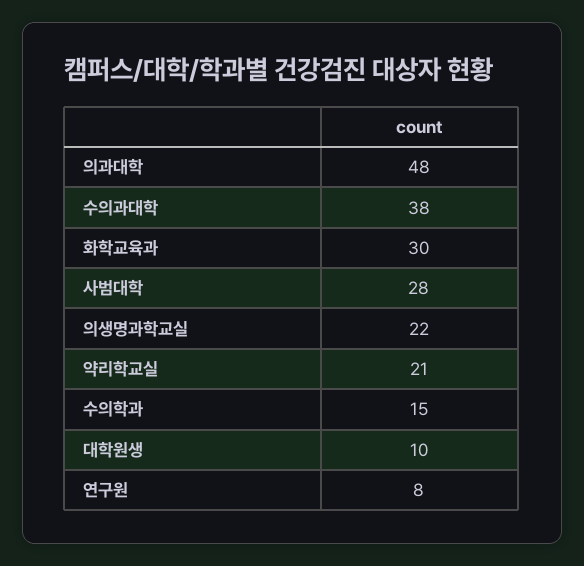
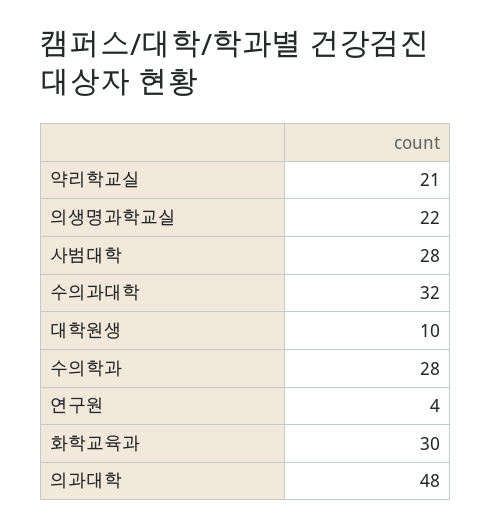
  {
    "의과대학": 48,
-   "수의과대학": 38,
+   "수의과대학": 32,
    "화학교육과": 30,
    "사범대학": 28,
    "의생명과학교실": 22,
    "약리학교실": 21,
-   "수의학과": 15,
+   "수의학과": 28,
    "대학원생": 10,
-   "연구원": 8
+   "연구원": 4
  }

